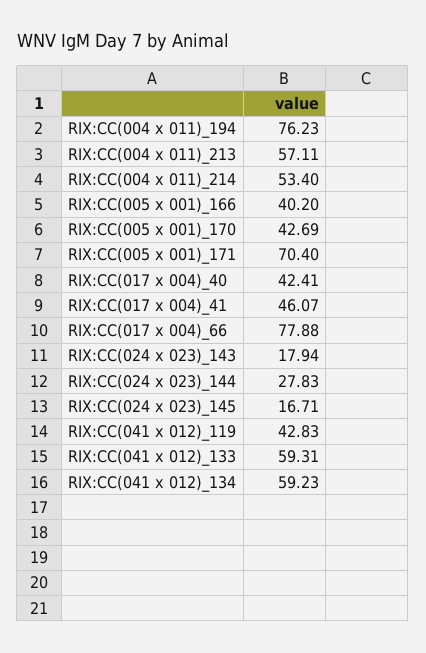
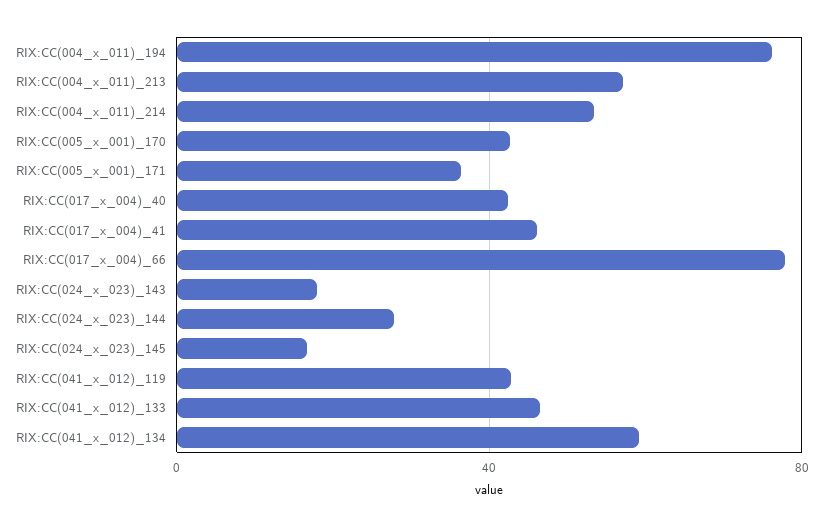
  {
    "RIX:CC(004 x 011)_194": 76.23,
    "RIX:CC(004 x 011)_213": 57.11,
    "RIX:CC(004 x 011)_214": 53.4,
-   "RIX:CC(005 x 001)_166": 40.2,
    "RIX:CC(005 x 001)_170": 42.69,
-   "RIX:CC(005 x 001)_171": 70.4,
+   "RIX:CC(005 x 001)_171": 35,
    "RIX:CC(017 x 004)_40": 42.41,
    "RIX:CC(017 x 004)_41": 46.07,
    "RIX:CC(017 x 004)_66": 77.88,
    "RIX:CC(024 x 023)_143": 17.94,
    "RIX:CC(024 x 023)_144": 27.83,
    "RIX:CC(024 x 023)_145": 16.71,
    "RIX:CC(041 x 012)_119": 42.83,
-   "RIX:CC(041 x 012)_133": 59.31,
+   "RIX:CC(041 x 012)_133": 45,
    "RIX:CC(041 x 012)_134": 59.23
  }

